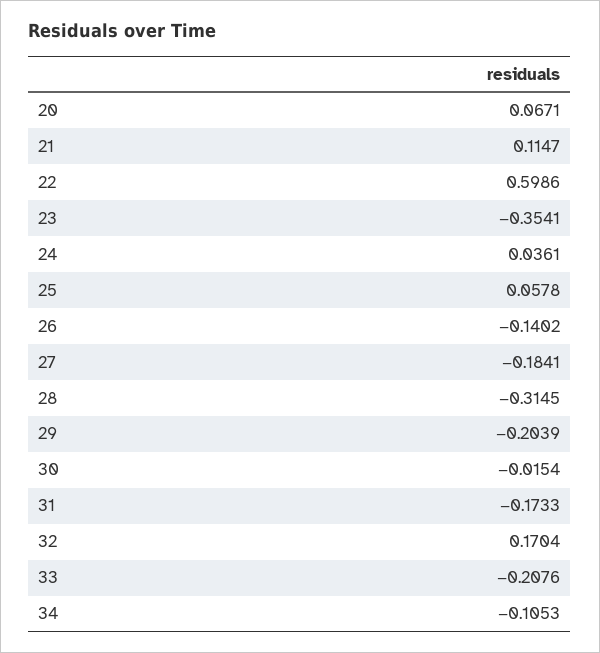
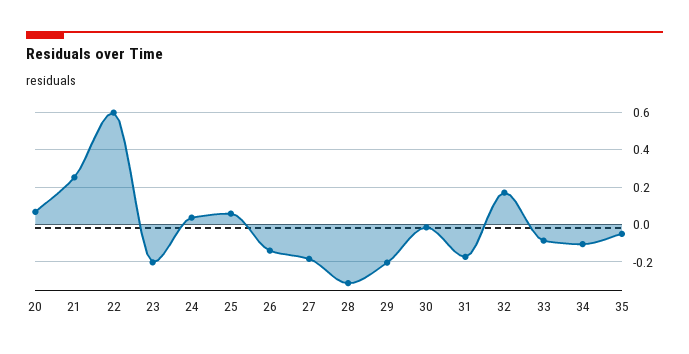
  {
    "20": 0.0671,
-   "21": 0.1147,
+   "21": 0.25,
    "22": 0.5986,
-   "23": -0.3541,
+   "23": -0.2,
    "24": 0.0361,
    "25": 0.0578,
    "26": -0.1402,
    "27": -0.1841,
    "28": -0.3145,
    "29": -0.2039,
    "30": -0.0154,
    "31": -0.1733,
    "32": 0.1704,
-   "33": -0.2076,
+   "33": -0.1,
-   "34": -0.1053
+   "34": -0.1053,
+   "35": -0.05
  }

